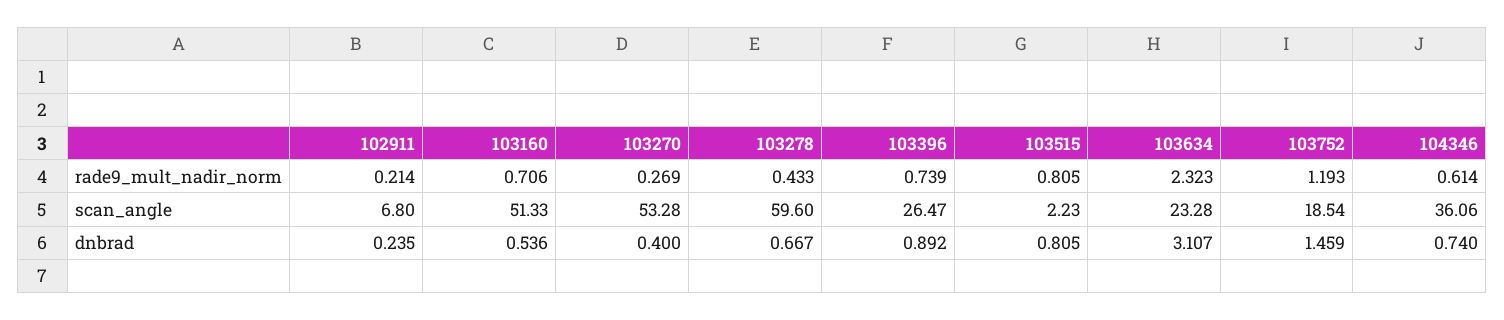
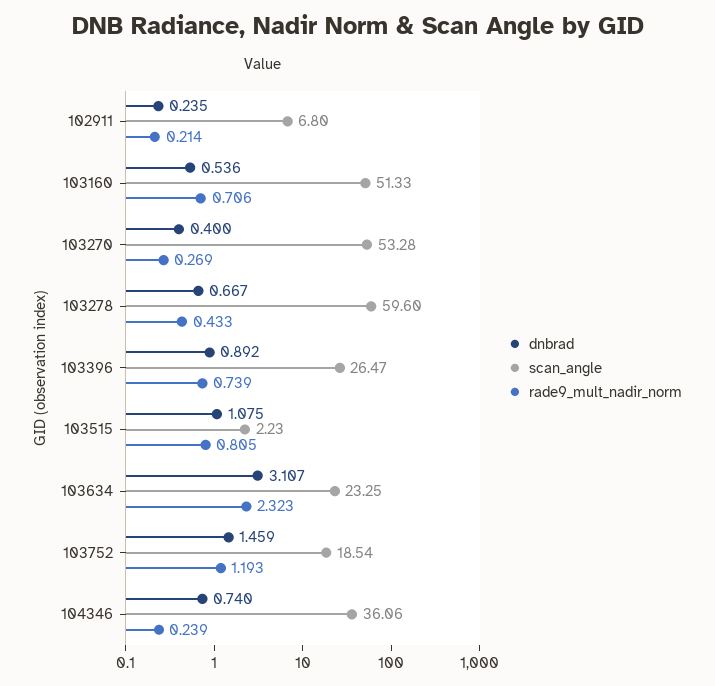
  {
    "rade9_mult_nadir_norm": {
      "102911": 0.214,
      "103160": 0.706,
      "103270": 0.269,
      "103278": 0.433,
      "103396": 0.739,
      "103515": 0.805,
      "103634": 2.323,
      "103752": 1.193,
-     "104346": 0.614
+     "104346": 0.239
    },
    "scan_angle": {
      "102911": 6.8,
      "103160": 51.33,
      "103270": 53.28,
      "103278": 59.6,
      "103396": 26.47,
      "103515": 2.23,
-     "103634": 23.28,
+     "103634": 23.25,
      "103752": 18.54,
      "104346": 36.06
    },
    "dnbrad": {
      "102911": 0.235,
      "103160": 0.536,
      "103270": 0.4,
      "103278": 0.667,
      "103396": 0.892,
-     "103515": 0.805,
+     "103515": 1.075,
      "103634": 3.107,
      "103752": 1.459,
      "104346": 0.74
    }
  }

